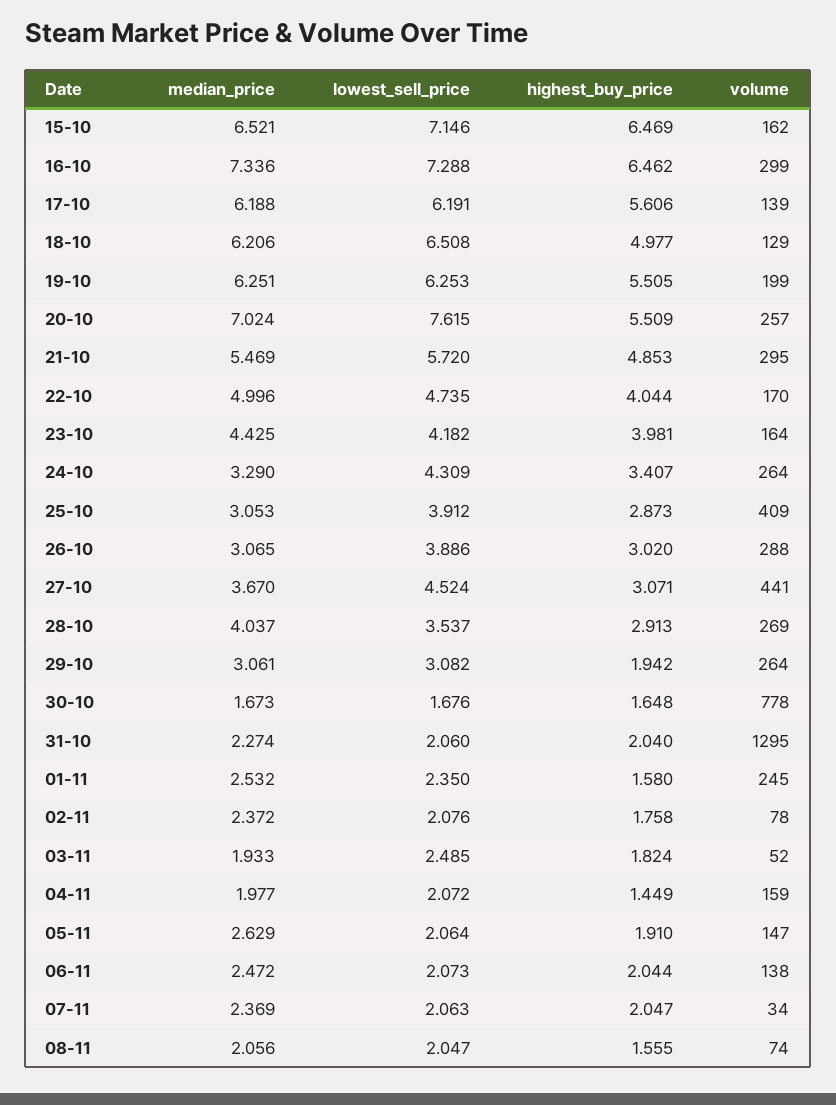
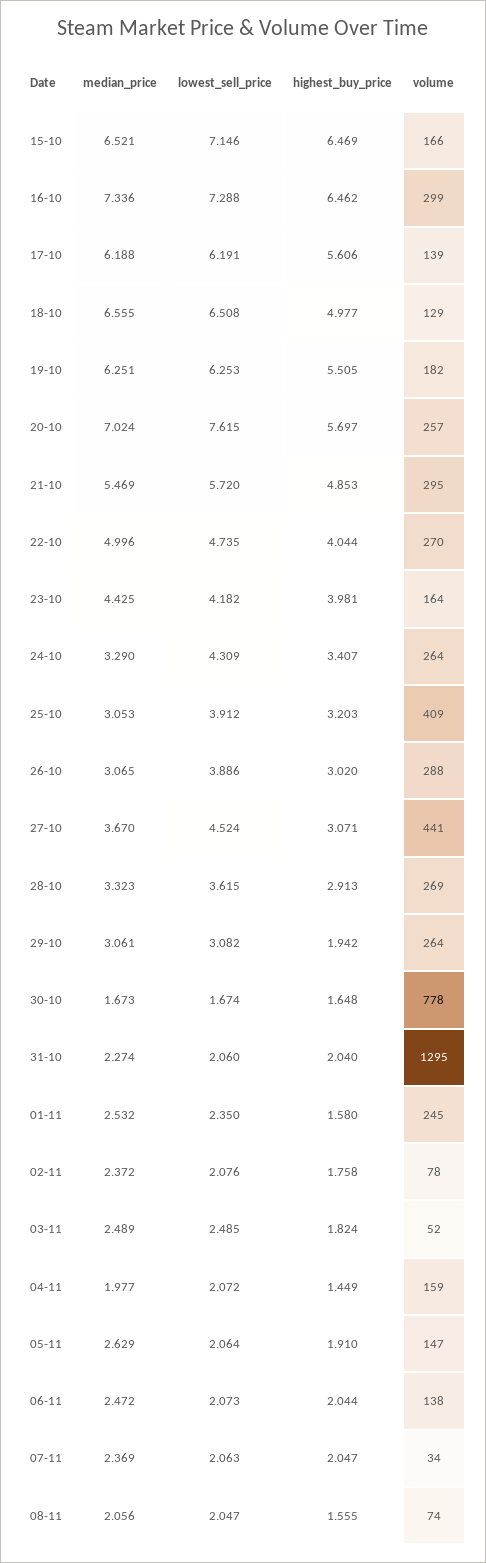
  {
    "median_price": {
      "15-10": 6.521,
      "16-10": 7.336,
      "17-10": 6.188,
-     "18-10": 6.206,
+     "18-10": 6.555,
      "19-10": 6.251,
      "20-10": 7.024,
      "21-10": 5.469,
      "22-10": 4.996,
      "23-10": 4.425,
      "24-10": 3.29,
      "25-10": 3.053,
      "26-10": 3.065,
      "27-10": 3.67,
-     "28-10": 4.037,
+     "28-10": 3.323,
      "29-10": 3.061,
      "30-10": 1.673,
      "31-10": 2.274,
      "01-11": 2.532,
      "02-11": 2.372,
-     "03-11": 1.933,
+     "03-11": 2.489,
      "04-11": 1.977,
      "05-11": 2.629,
      "06-11": 2.472,
      "07-11": 2.369,
      "08-11": 2.056
    },
    "lowest_sell_price": {
      "15-10": 7.146,
      "16-10": 7.288,
      "17-10": 6.191,
      "18-10": 6.508,
      "19-10": 6.253,
      "20-10": 7.615,
      "21-10": 5.72,
      "22-10": 4.735,
      "23-10": 4.182,
      "24-10": 4.309,
      "25-10": 3.912,
      "26-10": 3.886,
      "27-10": 4.524,
-     "28-10": 3.537,
+     "28-10": 3.615,
      "29-10": 3.082,
-     "30-10": 1.676,
+     "30-10": 1.674,
      "31-10": 2.06,
      "01-11": 2.35,
      "02-11": 2.076,
      "03-11": 2.485,
      "04-11": 2.072,
      "05-11": 2.064,
      "06-11": 2.073,
      "07-11": 2.063,
      "08-11": 2.047
    },
    "highest_buy_price": {
      "15-10": 6.469,
      "16-10": 6.462,
      "17-10": 5.606,
      "18-10": 4.977,
      "19-10": 5.505,
-     "20-10": 5.509,
+     "20-10": 5.697,
      "21-10": 4.853,
      "22-10": 4.044,
      "23-10": 3.981,
      "24-10": 3.407,
-     "25-10": 2.873,
+     "25-10": 3.203,
      "26-10": 3.02,
      "27-10": 3.071,
      "28-10": 2.913,
      "29-10": 1.942,
      "30-10": 1.648,
      "31-10": 2.04,
      "01-11": 1.58,
      "02-11": 1.758,
      "03-11": 1.824,
      "04-11": 1.449,
      "05-11": 1.91,
      "06-11": 2.044,
      "07-11": 2.047,
      "08-11": 1.555
    },
    "volume": {
-     "15-10": 162,
+     "15-10": 166,
      "16-10": 299,
      "17-10": 139,
      "18-10": 129,
-     "19-10": 199,
+     "19-10": 182,
      "20-10": 257,
      "21-10": 295,
-     "22-10": 170,
+     "22-10": 270,
      "23-10": 164,
      "24-10": 264,
      "25-10": 409,
      "26-10": 288,
      "27-10": 441,
      "28-10": 269,
      "29-10": 264,
      "30-10": 778,
      "31-10": 1295,
      "01-11": 245,
      "02-11": 78,
      "03-11": 52,
      "04-11": 159,
      "05-11": 147,
      "06-11": 138,
      "07-11": 34,
      "08-11": 74
    }
  }

